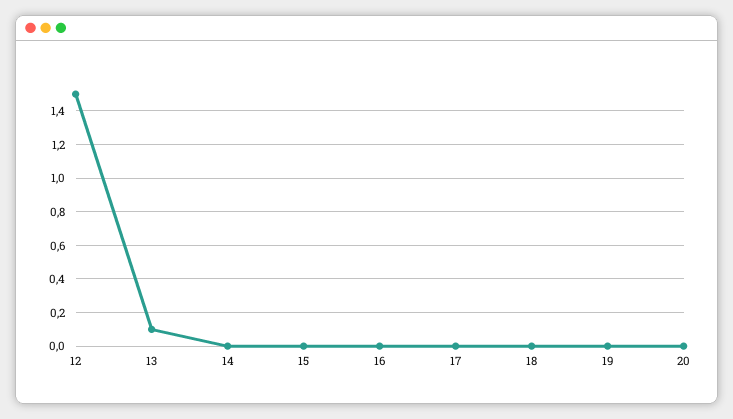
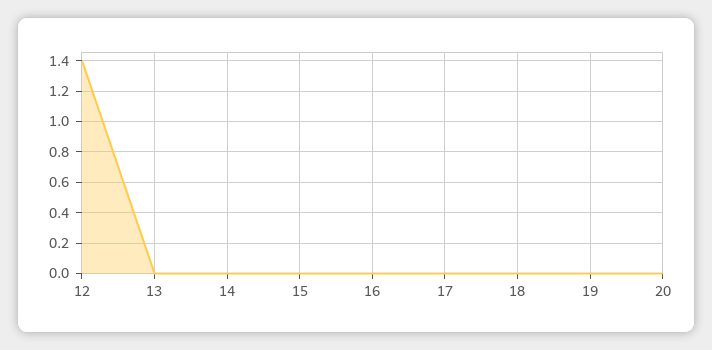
  {
-   "12": 1.5,
+   "12": 1.4,
-   "13": 0.1,
+   "13": 0,
    "14": 0,
    "15": 0,
    "16": 0,
    "17": 0,
    "18": 0,
    "19": 0,
    "20": 0
  }

